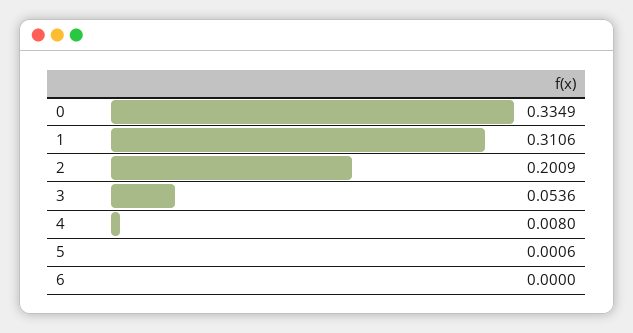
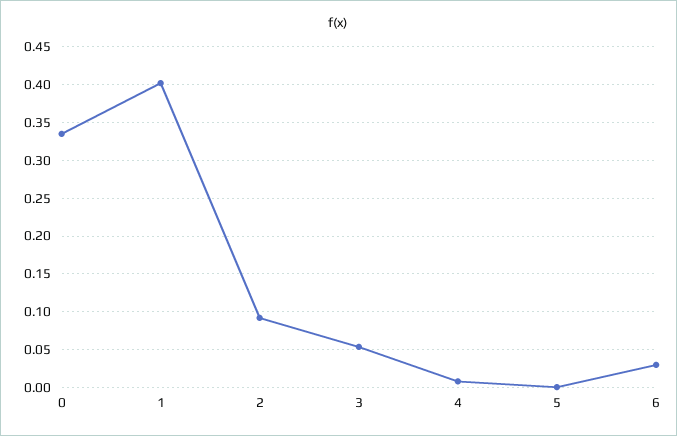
  {
    "0": 0.3349,
-   "1": 0.3106,
+   "1": 0.4,
-   "2": 0.2009,
+   "2": 0.09,
    "3": 0.0536,
    "4": 0.008,
    "5": 0.0006,
-   "6": 0
+   "6": 0.03
  }

